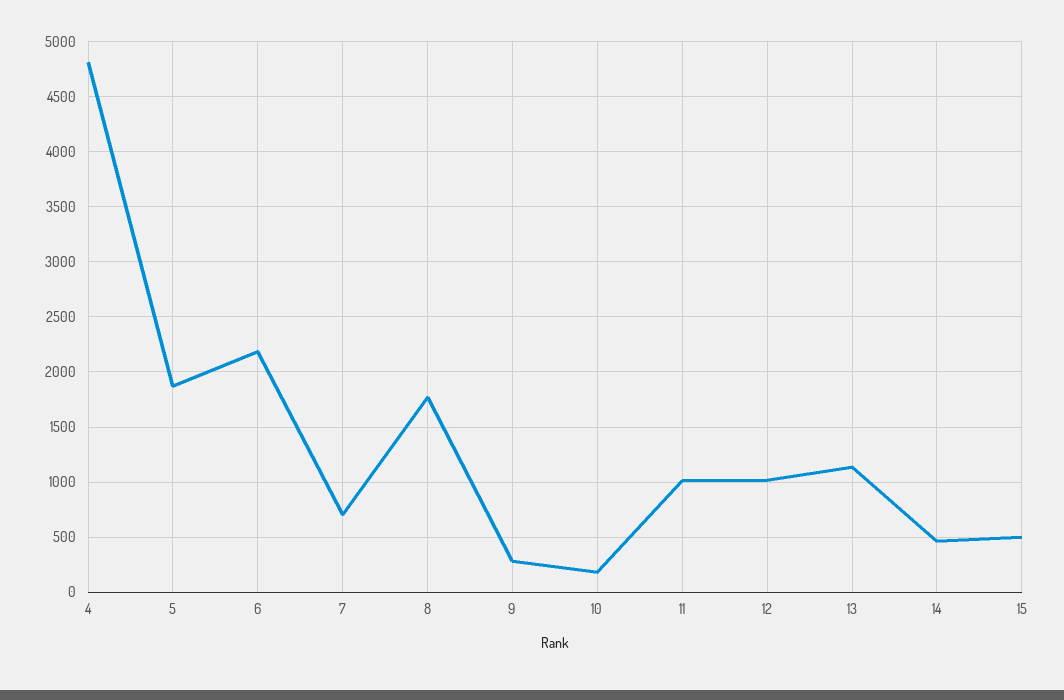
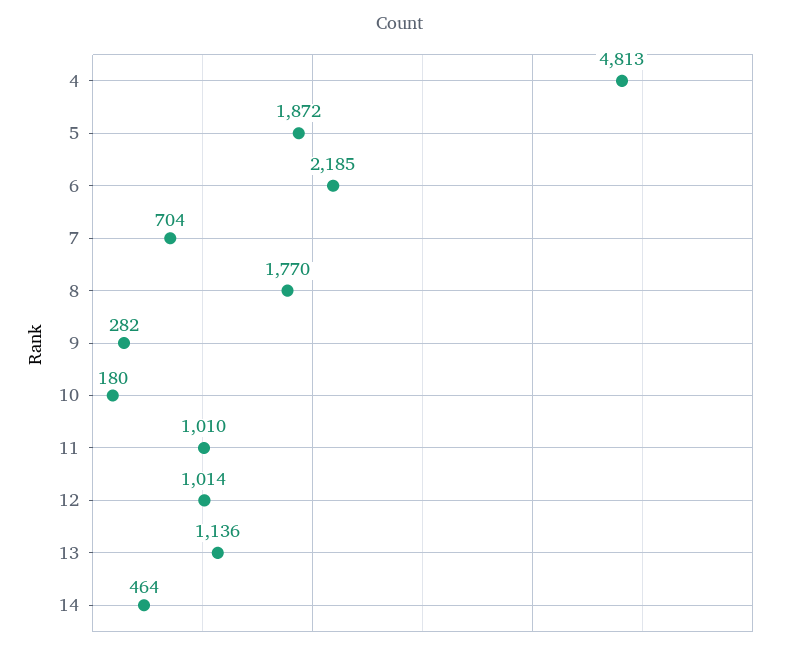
  {
    "4": 4813,
    "5": 1872,
    "6": 2185,
    "7": 704,
    "8": 1770,
    "9": 282,
    "10": 180,
    "11": 1010,
    "12": 1014,
    "13": 1136,
-   "14": 464,
+   "14": 464
-   "15": 500
  }

